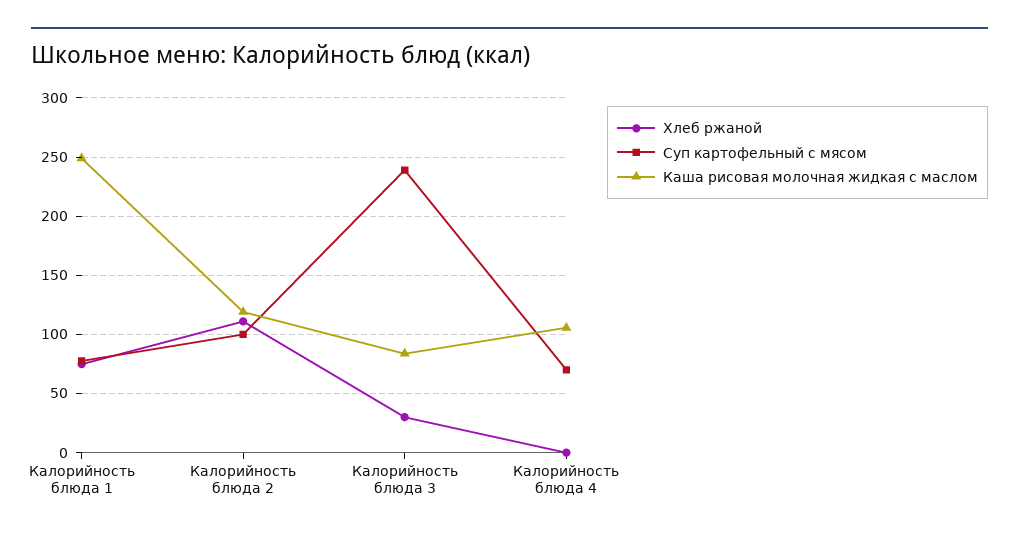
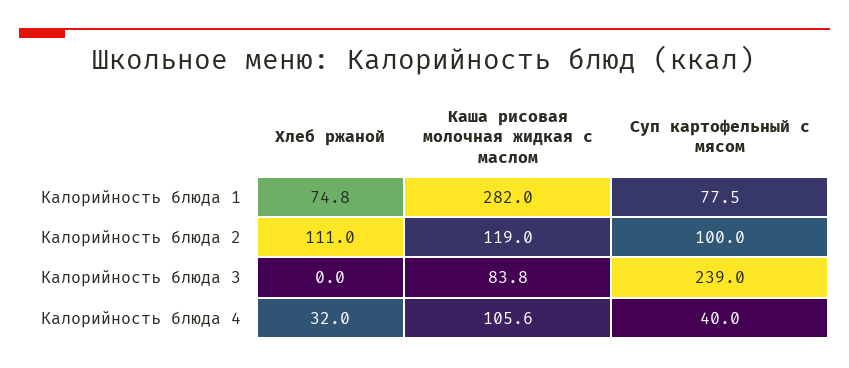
  {
    "Хлеб ржаной": {
      "Калорийность блюда 1": 74.8,
      "Калорийность блюда 2": 111,
-     "Калорийность блюда 3": 30,
+     "Калорийность блюда 3": 0,
-     "Калорийность блюда 4": 0
+     "Калорийность блюда 4": 32
    },
    "Суп картофельный с мясом": {
      "Калорийность блюда 1": 77.5,
      "Калорийность блюда 2": 100,
      "Калорийность блюда 3": 239,
-     "Калорийность блюда 4": 70
+     "Калорийность блюда 4": 40
    },
    "Каша рисовая молочная жидкая с маслом": {
-     "Калорийность блюда 1": 250,
+     "Калорийность блюда 1": 282,
      "Калорийность блюда 2": 119,
      "Калорийность блюда 3": 83.8,
      "Калорийность блюда 4": 105.6
    }
  }

